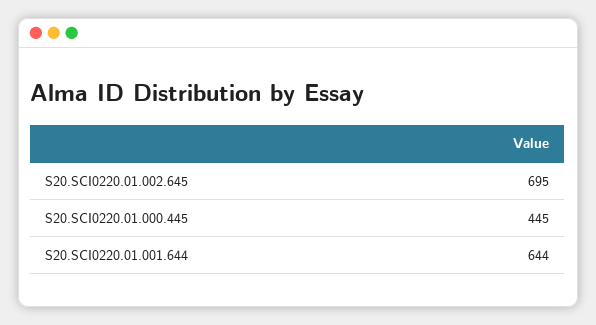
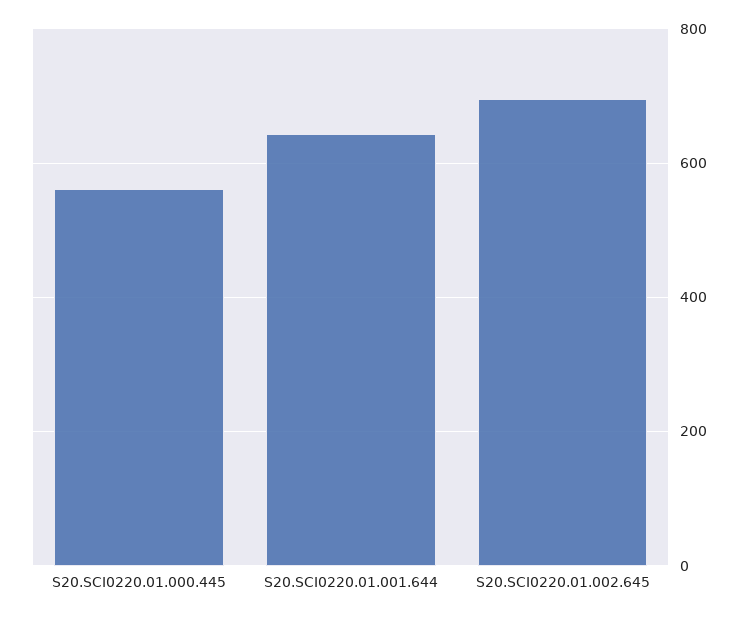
  {
    "S20.SCI0220.01.002.645": 695,
-   "S20.SCI0220.01.000.445": 445,
+   "S20.SCI0220.01.000.445": 560,
    "S20.SCI0220.01.001.644": 644
  }

